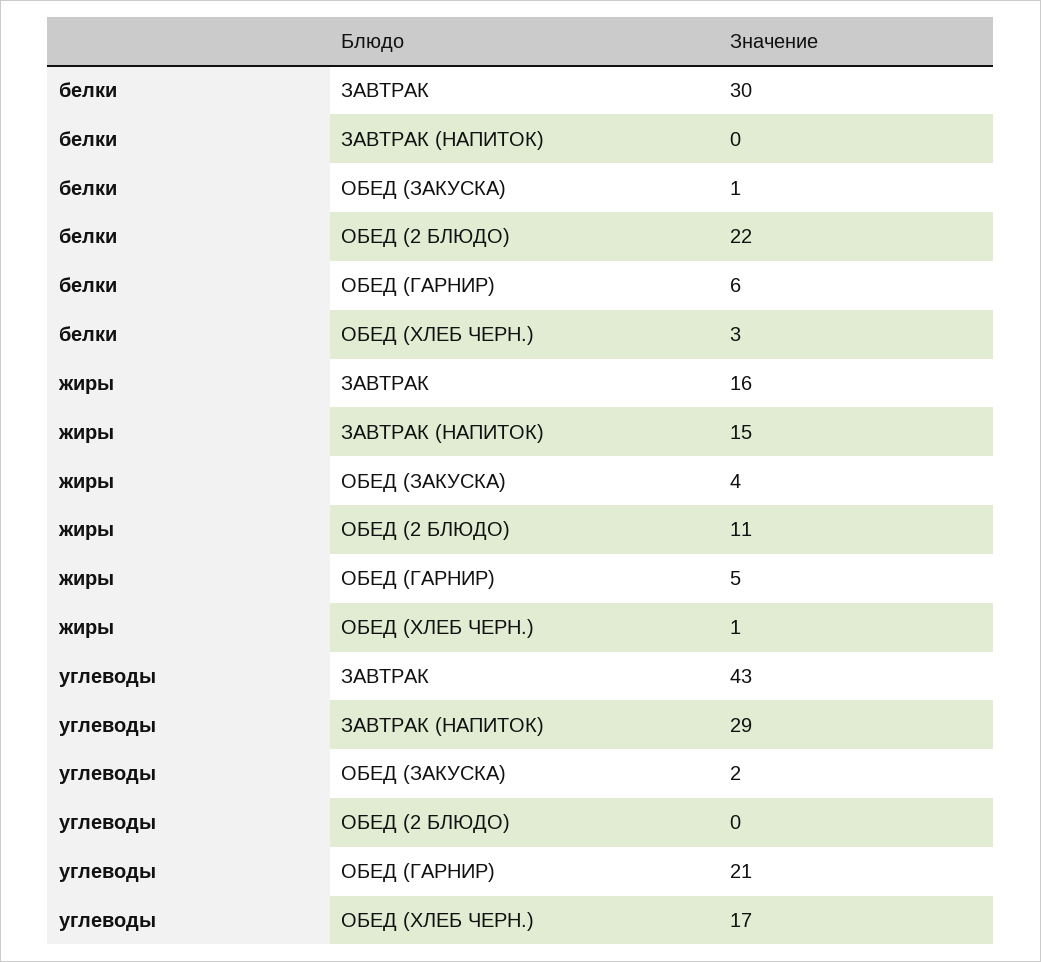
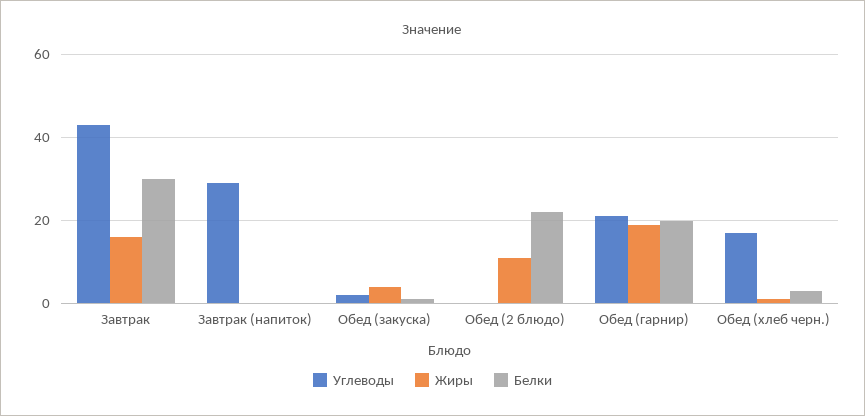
  {
    "белки": {
      "ЗАВТРАК": 30,
      "ЗАВТРАК (НАПИТОК)": 0,
      "ОБЕД (ЗАКУСКА)": 1,
      "ОБЕД (2 БЛЮДО)": 22,
-     "ОБЕД (ГАРНИР)": 6,
+     "ОБЕД (ГАРНИР)": 20,
      "ОБЕД (ХЛЕБ ЧЕРН.)": 3
    },
    "жиры": {
      "ЗАВТРАК": 16,
-     "ЗАВТРАК (НАПИТОК)": 15,
+     "ЗАВТРАК (НАПИТОК)": 0,
      "ОБЕД (ЗАКУСКА)": 4,
      "ОБЕД (2 БЛЮДО)": 11,
-     "ОБЕД (ГАРНИР)": 5,
+     "ОБЕД (ГАРНИР)": 20,
      "ОБЕД (ХЛЕБ ЧЕРН.)": 1
    },
    "углеводы": {
      "ЗАВТРАК": 43,
      "ЗАВТРАК (НАПИТОК)": 29,
      "ОБЕД (ЗАКУСКА)": 2,
      "ОБЕД (2 БЛЮДО)": 0,
      "ОБЕД (ГАРНИР)": 21,
      "ОБЕД (ХЛЕБ ЧЕРН.)": 17
    }
  }

